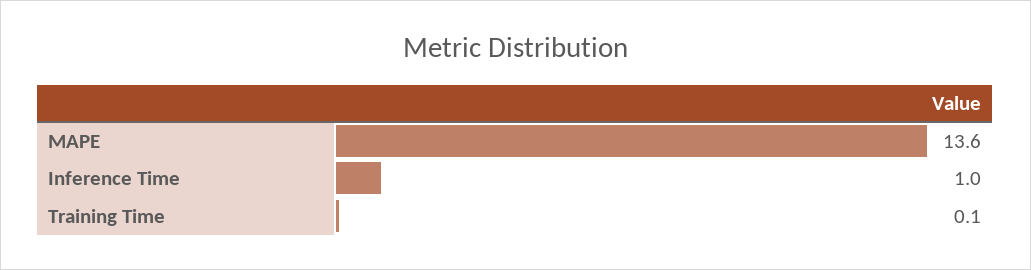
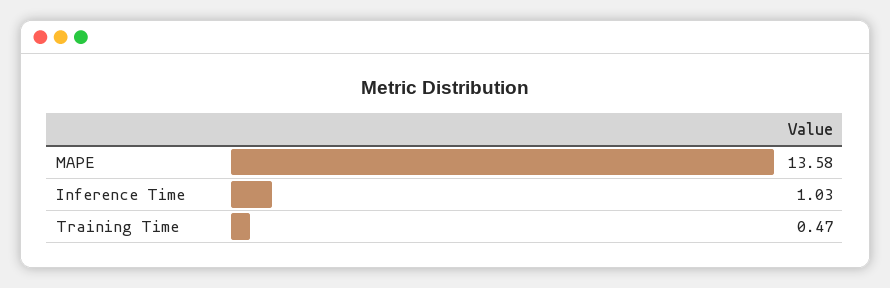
  {
    "MAPE": 13.58,
    "Inference Time": 1.03,
-   "Training Time": 0.1
+   "Training Time": 0.47
  }

